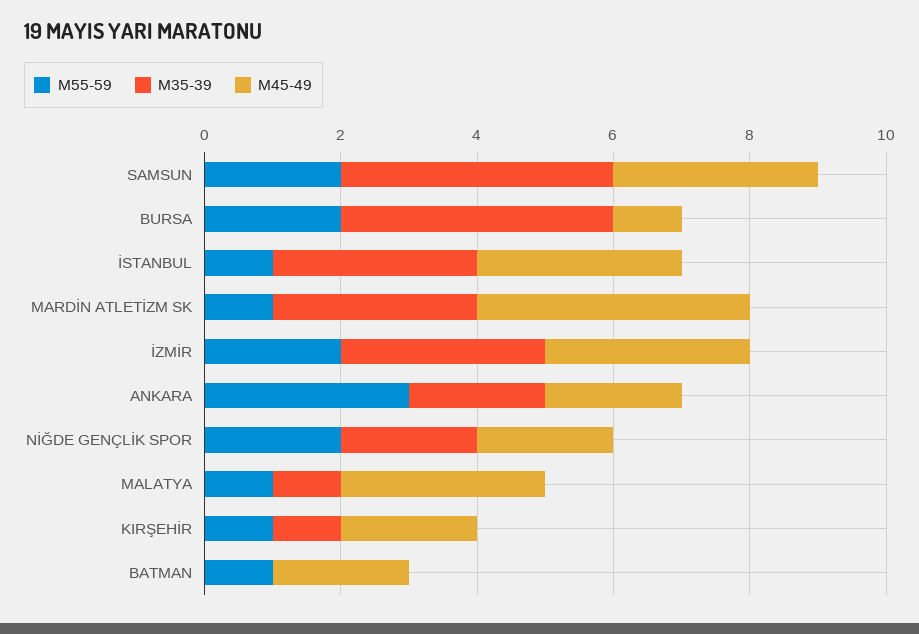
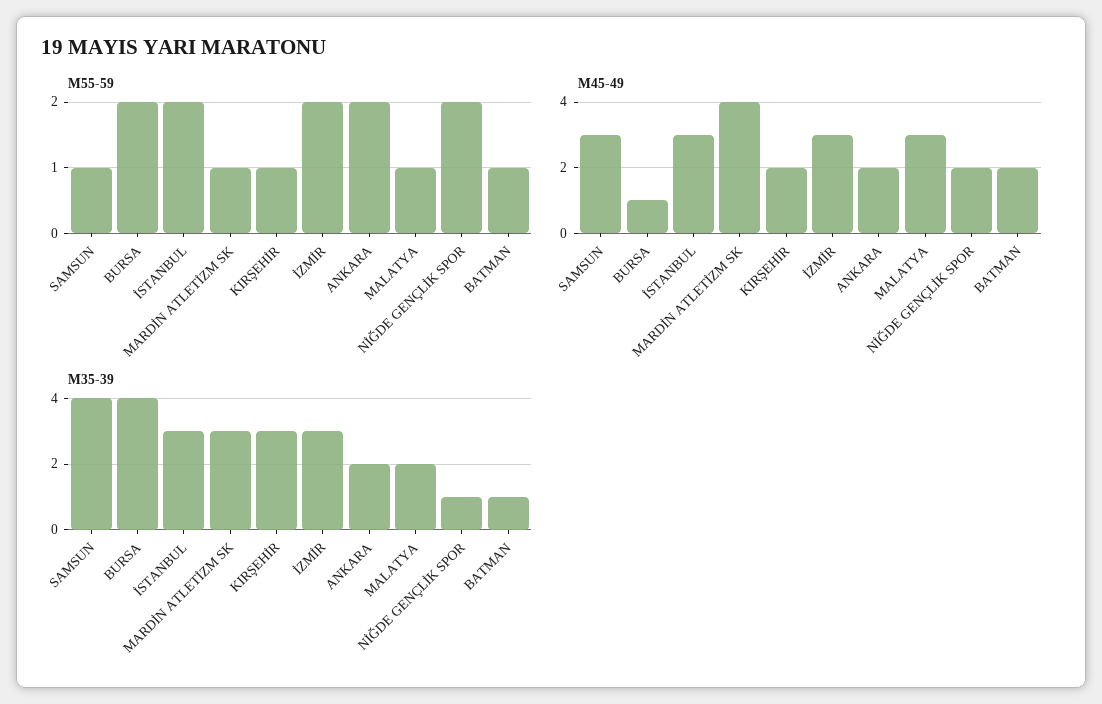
  {
    "M55-59": {
-     "SAMSUN": 2,
+     "SAMSUN": 1,
      "BURSA": 2,
-     "İSTANBUL": 1,
+     "İSTANBUL": 2,
      "MARDİN ATLETİZM SK": 1,
      "İZMİR": 2,
-     "ANKARA": 3,
+     "ANKARA": 2,
      "NİĞDE GENÇLİK SPOR": 2,
      "MALATYA": 1,
      "KIRŞEHİR": 1,
      "BATMAN": 1
    },
    "M35-39": {
      "SAMSUN": 4,
      "BURSA": 4,
      "İSTANBUL": 3,
      "MARDİN ATLETİZM SK": 3,
      "İZMİR": 3,
      "ANKARA": 2,
-     "NİĞDE GENÇLİK SPOR": 2,
+     "NİĞDE GENÇLİK SPOR": 1,
-     "MALATYA": 1,
+     "MALATYA": 2,
-     "KIRŞEHİR": 1,
+     "KIRŞEHİR": 3,
-     "BATMAN": 0
+     "BATMAN": 1
    },
    "M45-49": {
      "SAMSUN": 3,
      "BURSA": 1,
      "İSTANBUL": 3,
      "MARDİN ATLETİZM SK": 4,
      "İZMİR": 3,
      "ANKARA": 2,
      "NİĞDE GENÇLİK SPOR": 2,
      "MALATYA": 3,
      "KIRŞEHİR": 2,
      "BATMAN": 2
    }
  }

